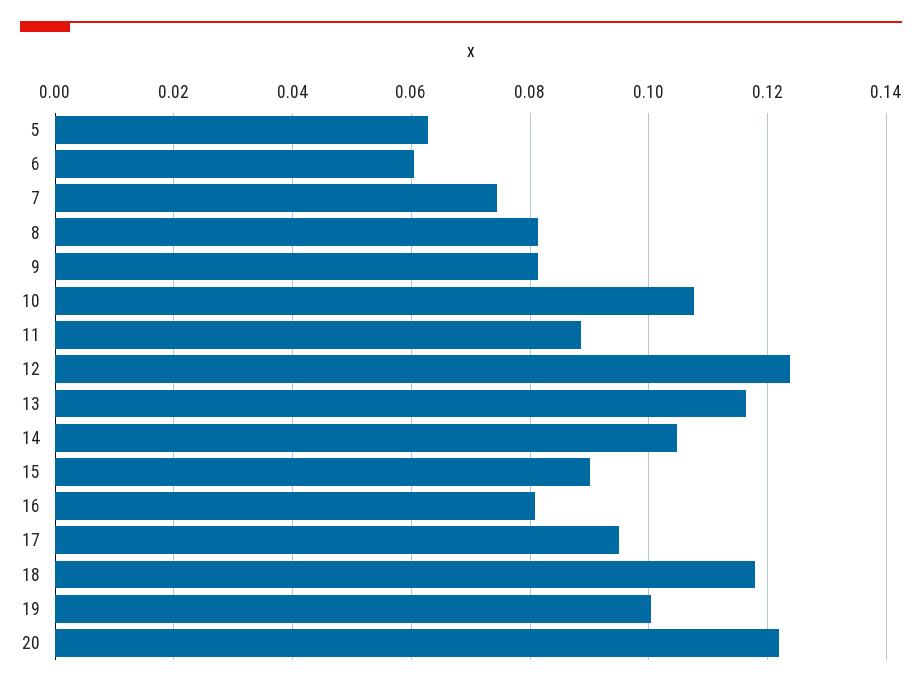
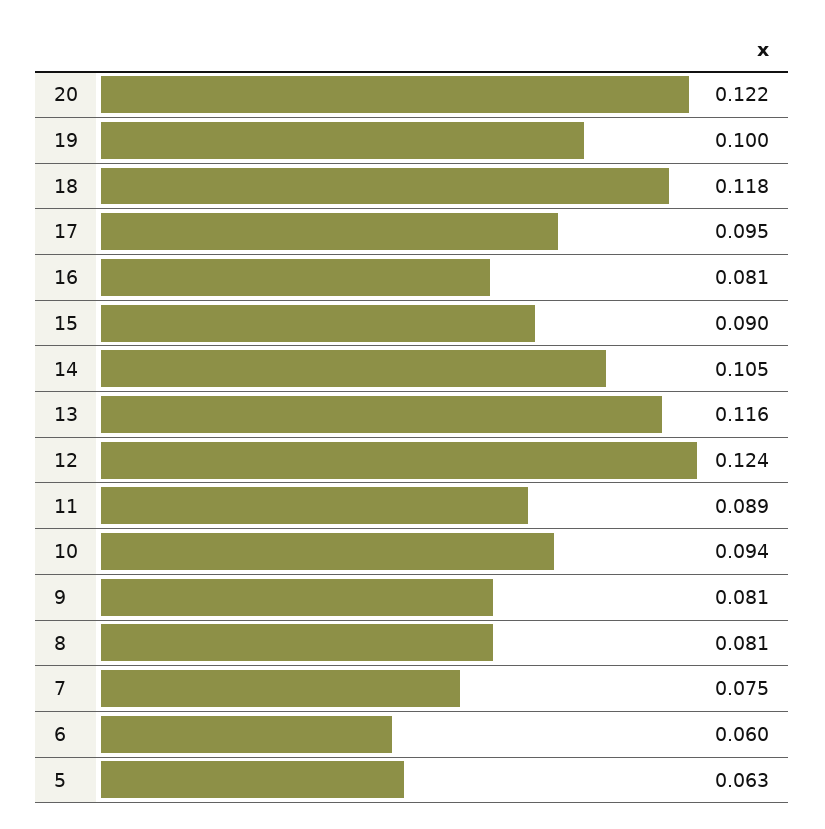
  {
    "5": 0.063,
    "6": 0.06,
    "7": 0.075,
    "8": 0.081,
    "9": 0.081,
-   "10": 0.108,
+   "10": 0.094,
    "11": 0.089,
    "12": 0.124,
    "13": 0.116,
    "14": 0.105,
    "15": 0.09,
    "16": 0.081,
    "17": 0.095,
    "18": 0.118,
    "19": 0.1,
    "20": 0.122
  }

